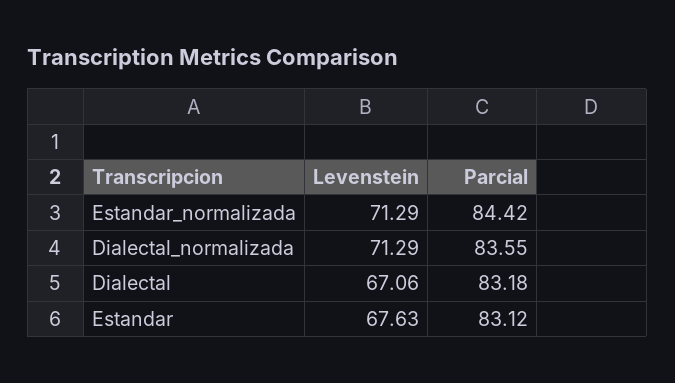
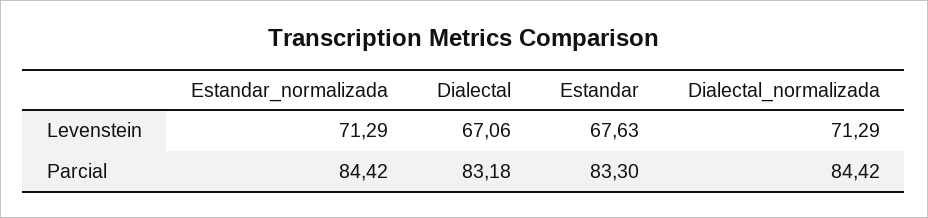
  {
    "Levenstein": {
      "Estandar_normalizada": 71.29,
      "Dialectal_normalizada": 71.29,
      "Dialectal": 67.06,
      "Estandar": 67.63
    },
    "Parcial": {
      "Estandar_normalizada": 84.42,
-     "Dialectal_normalizada": 83.55,
+     "Dialectal_normalizada": 84.42,
      "Dialectal": 83.18,
-     "Estandar": 83.12
+     "Estandar": 83.3
    }
  }

